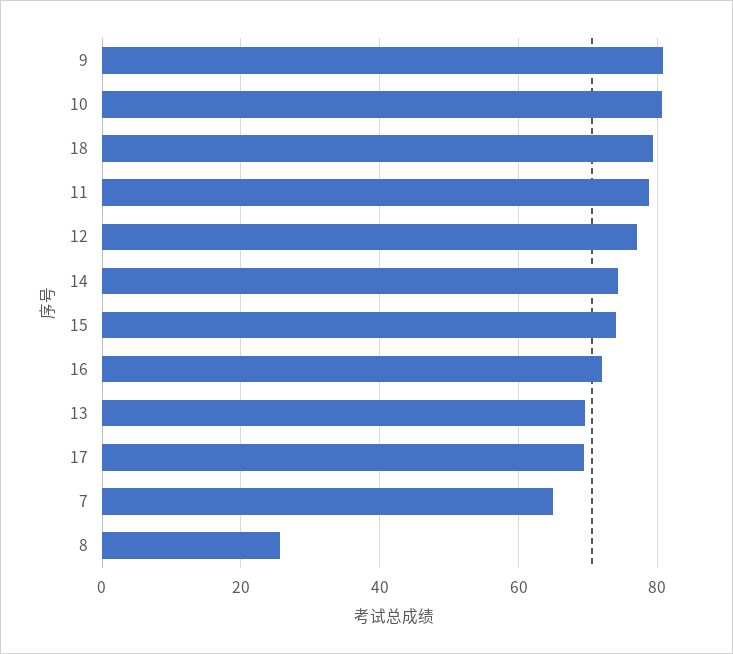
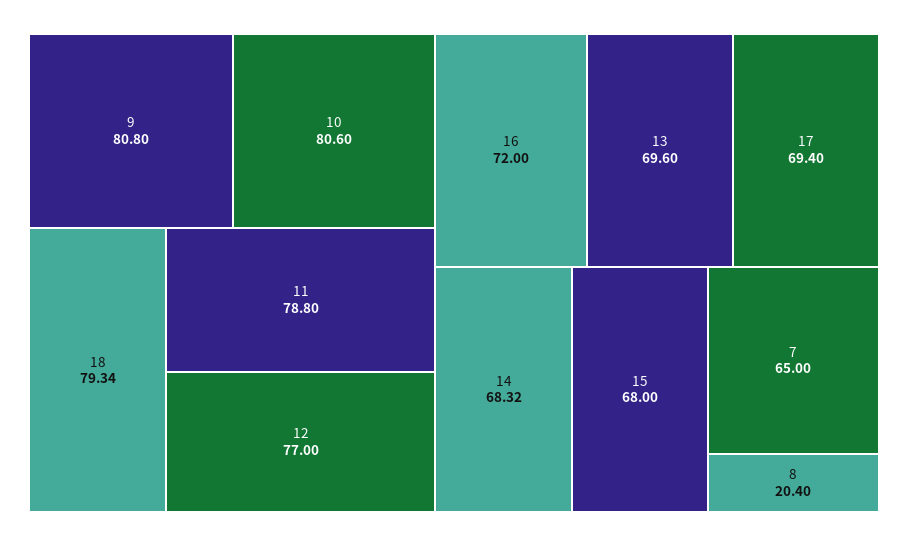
  {
    "9": 80.8,
    "10": 80.6,
    "18": 79.34,
    "11": 78.8,
    "12": 77,
-   "14": 74,
+   "14": 68.32,
-   "15": 74,
+   "15": 68,
    "16": 72,
    "13": 69.6,
    "17": 69.4,
    "7": 65,
-   "8": 26
+   "8": 20.4
  }

